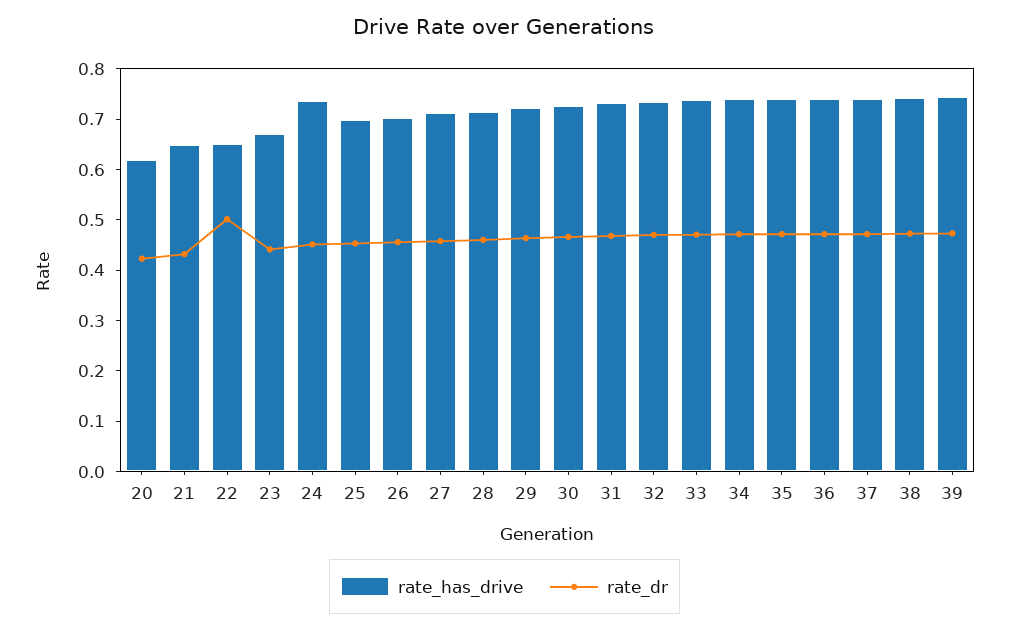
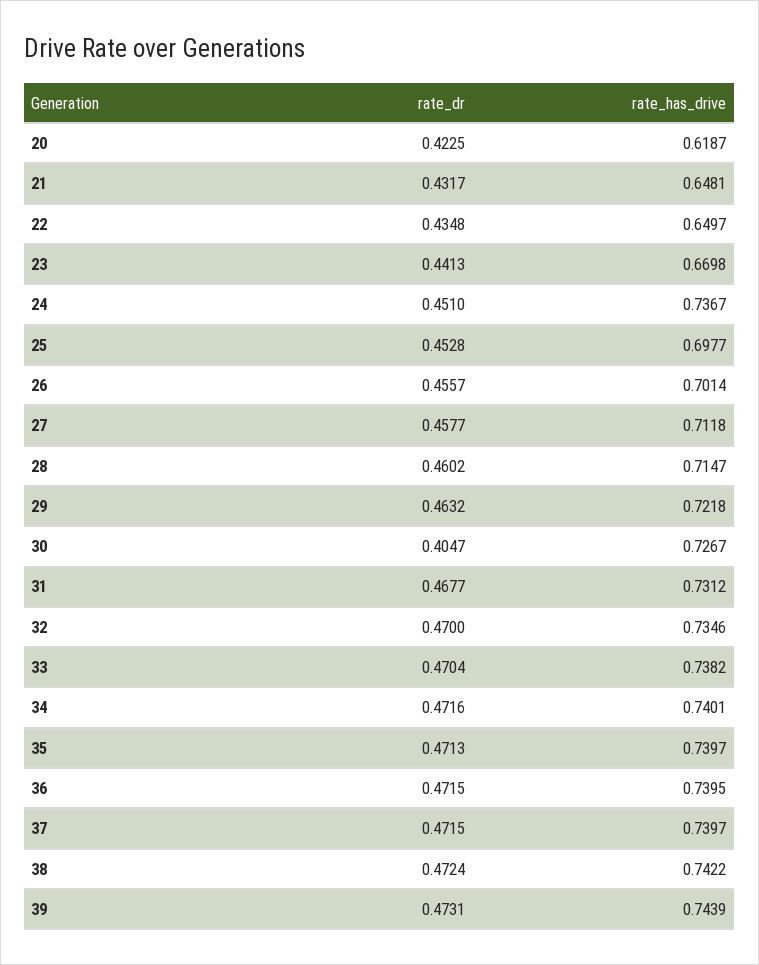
  {
    "rate_has_drive": {
      "20": 0.6187,
      "21": 0.6481,
      "22": 0.6497,
      "23": 0.6698,
      "24": 0.7367,
      "25": 0.6977,
      "26": 0.7014,
      "27": 0.7118,
      "28": 0.7147,
      "29": 0.7218,
      "30": 0.7267,
      "31": 0.7312,
      "32": 0.7346,
      "33": 0.7382,
      "34": 0.7401,
      "35": 0.7397,
      "36": 0.7395,
      "37": 0.7397,
      "38": 0.7422,
      "39": 0.7439
    },
    "rate_dr": {
      "20": 0.4225,
      "21": 0.4317,
-     "22": 0.5,
+     "22": 0.4348,
      "23": 0.4413,
      "24": 0.451,
      "25": 0.4528,
      "26": 0.4557,
      "27": 0.4577,
      "28": 0.4602,
      "29": 0.4632,
-     "30": 0.46,
+     "30": 0.4047,
      "31": 0.4677,
      "32": 0.47,
      "33": 0.4704,
      "34": 0.4716,
      "35": 0.4713,
      "36": 0.4715,
      "37": 0.4715,
      "38": 0.4724,
      "39": 0.4731
    }
  }

